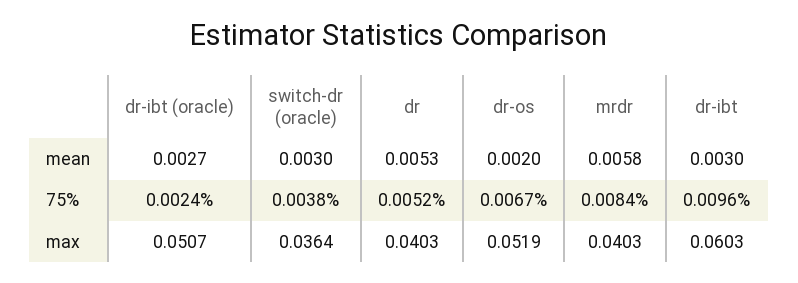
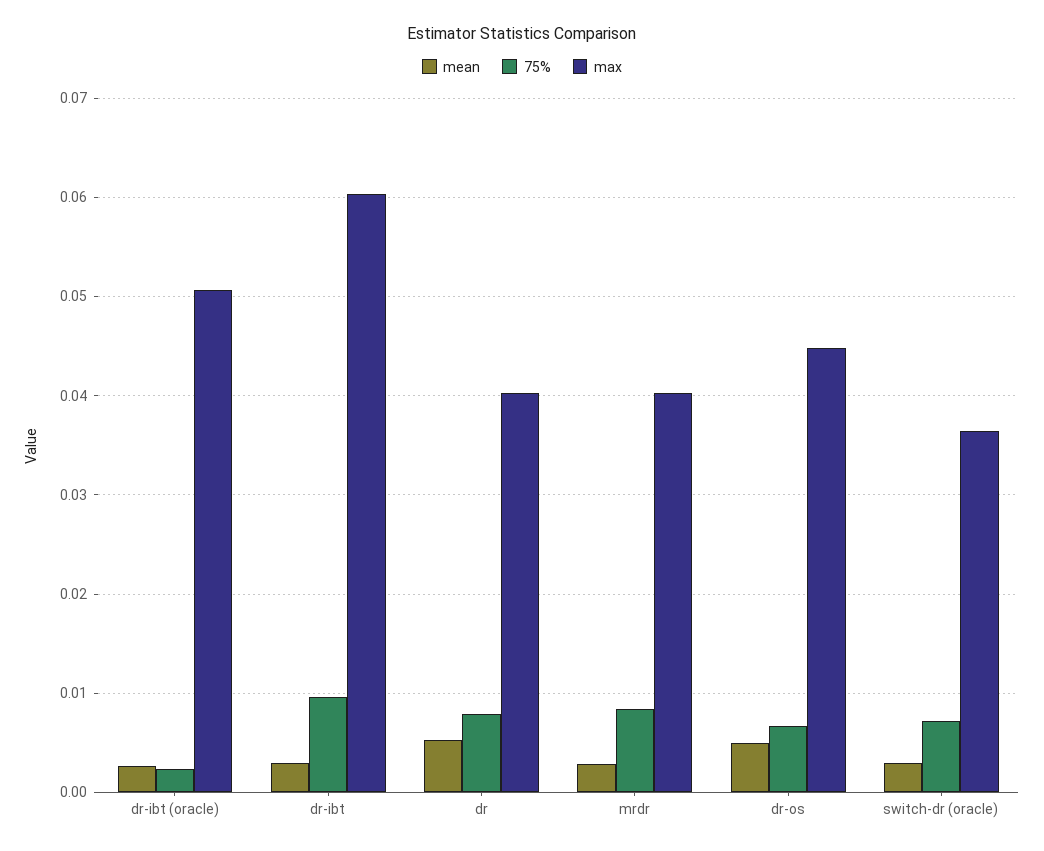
  {
    "mean": {
      "dr-ibt (oracle)": 0.0027,
      "switch-dr (oracle)": 0.003,
      "dr": 0.0053,
-     "dr-os": 0.002,
+     "dr-os": 0.005,
-     "mrdr": 0.0058,
+     "mrdr": 0.003,
      "dr-ibt": 0.003
    },
    "75%": {
      "dr-ibt (oracle)": 0.0024,
-     "switch-dr (oracle)": 0.0038,
+     "switch-dr (oracle)": 0.007,
-     "dr": 0.0052,
+     "dr": 0.008,
      "dr-os": 0.0067,
      "mrdr": 0.0084,
      "dr-ibt": 0.0096
    },
    "max": {
      "dr-ibt (oracle)": 0.0507,
      "switch-dr (oracle)": 0.0364,
      "dr": 0.0403,
-     "dr-os": 0.0519,
+     "dr-os": 0.045,
      "mrdr": 0.0403,
      "dr-ibt": 0.0603
    }
  }

